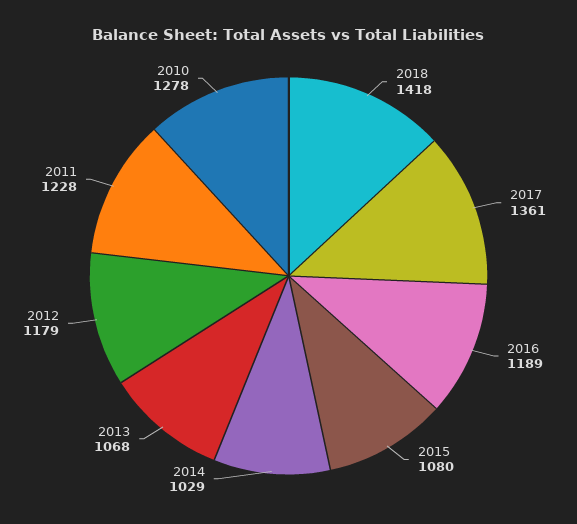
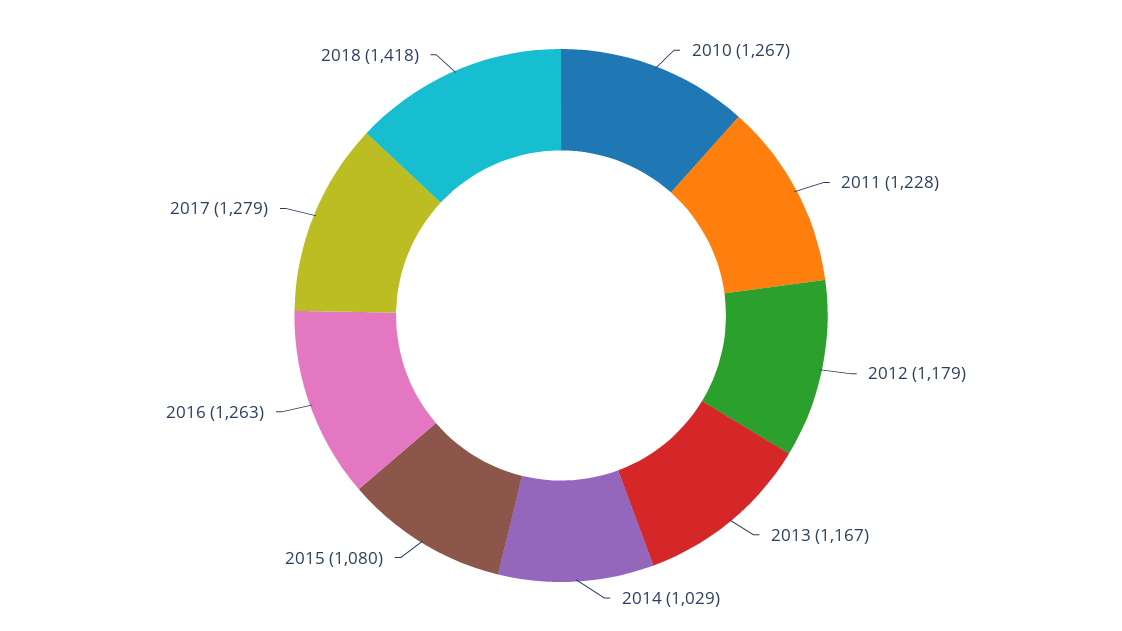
  {
    "2018": 1418,
-   "2017": 1361,
+   "2017": 1279,
-   "2016": 1189,
+   "2016": 1263,
    "2015": 1080,
    "2014": 1029,
-   "2013": 1068,
+   "2013": 1167,
    "2012": 1179,
    "2011": 1228,
-   "2010": 1278
+   "2010": 1267
  }

